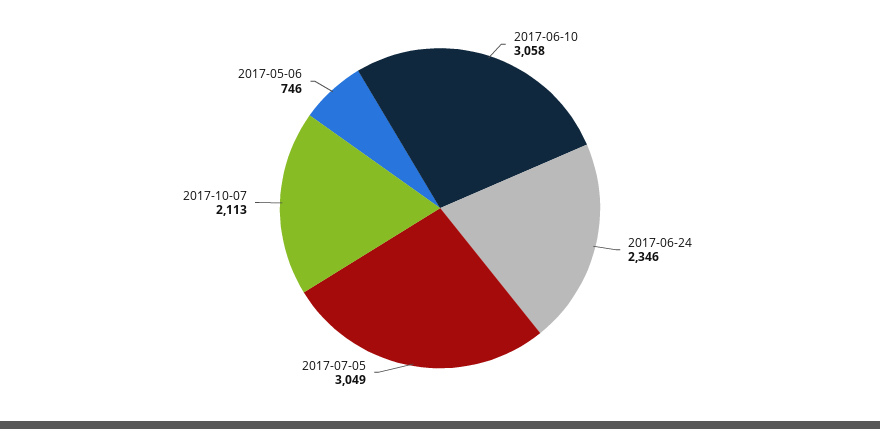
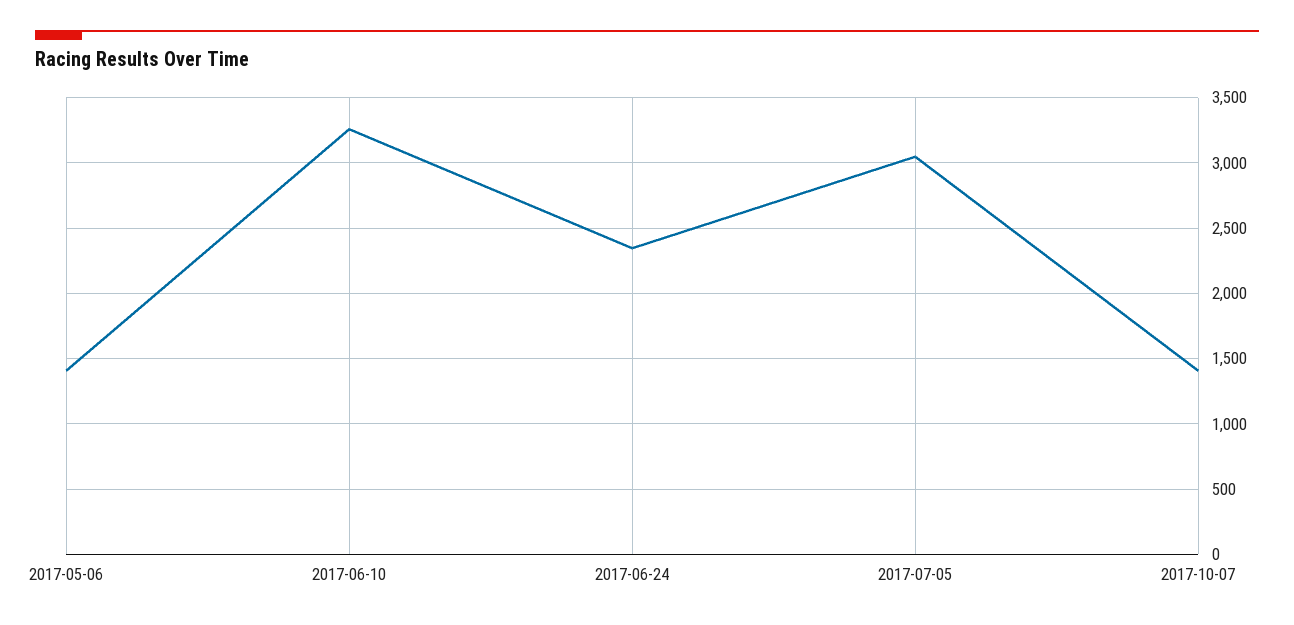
  {
-   "2017-06-10": 3058,
+   "2017-06-10": 3250,
    "2017-06-24": 2346,
    "2017-07-05": 3049,
-   "2017-10-07": 2113,
+   "2017-10-07": 1400,
-   "2017-05-06": 746
+   "2017-05-06": 1400
  }

